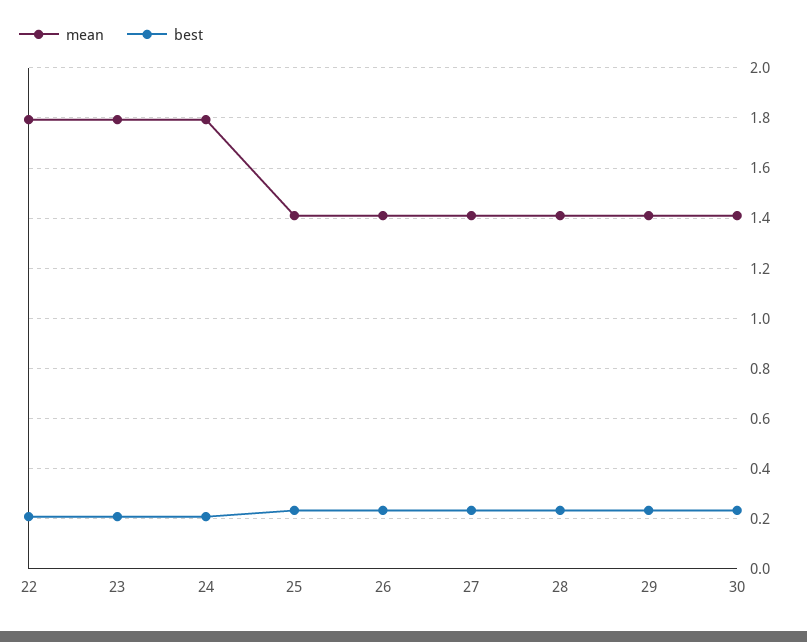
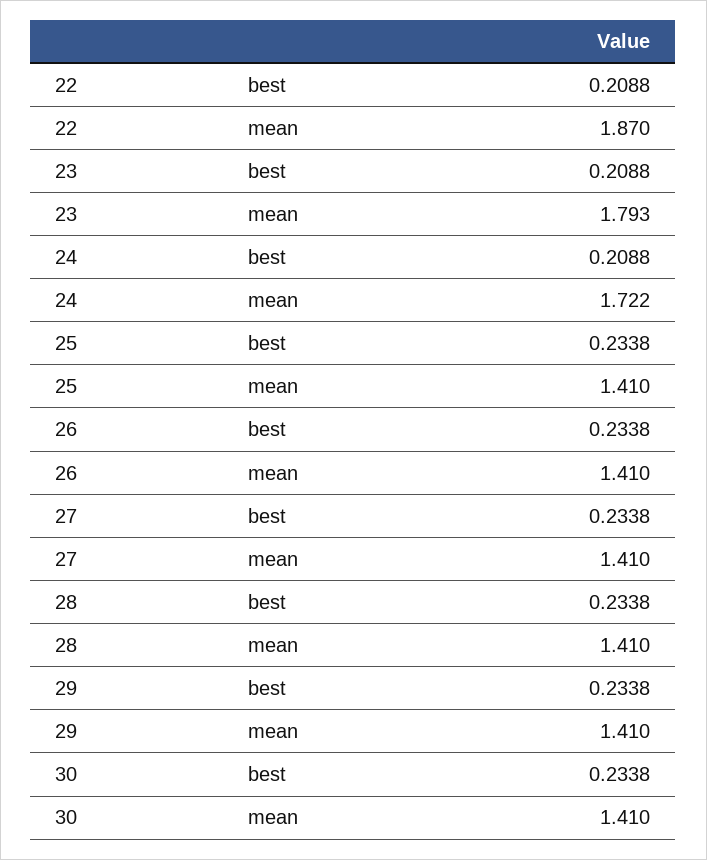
  {
    "mean": {
-     "22": 1.8,
+     "22": 1.87,
      "23": 1.793,
-     "24": 1.8,
+     "24": 1.722,
      "25": 1.41,
      "26": 1.41,
      "27": 1.41,
      "28": 1.41,
      "29": 1.41,
      "30": 1.41
    },
    "best": {
      "22": 0.2088,
      "23": 0.2088,
      "24": 0.2088,
      "25": 0.2338,
      "26": 0.2338,
      "27": 0.2338,
      "28": 0.2338,
      "29": 0.2338,
      "30": 0.2338
    }
  }

